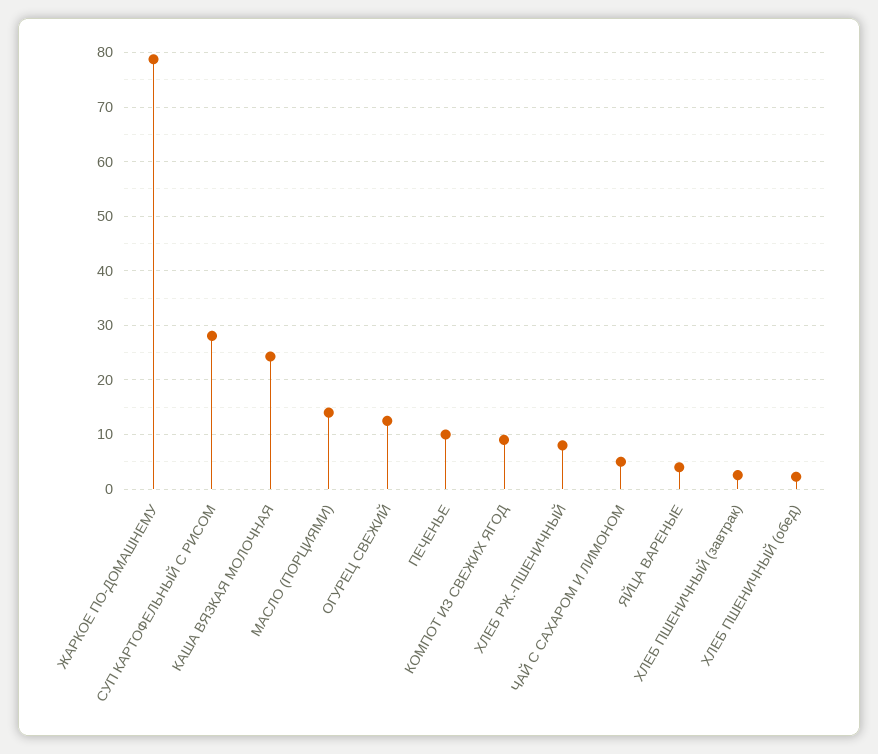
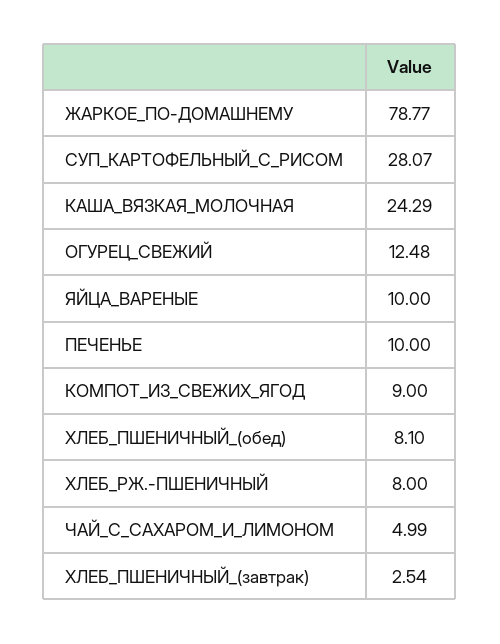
  {
    "ЖАРКОЕ ПО-ДОМАШНЕМУ": 78.77,
    "СУП КАРТОФЕЛЬНЫЙ С РИСОМ": 28.07,
    "КАША ВЯЗКАЯ МОЛОЧНАЯ": 24.29,
-   "МАСЛО (ПОРЦИЯМИ)": 14,
    "ОГУРЕЦ СВЕЖИЙ": 12.48,
    "ПЕЧЕНЬЕ": 10,
    "КОМПОТ ИЗ СВЕЖИХ ЯГОД": 9,
    "ХЛЕБ РЖ.-ПШЕНИЧНЫЙ": 8,
    "ЧАЙ С САХАРОМ И ЛИМОНОМ": 4.99,
-   "ЯЙЦА ВАРЕНЫЕ": 4,
+   "ЯЙЦА ВАРЕНЫЕ": 10,
    "ХЛЕБ ПШЕНИЧНЫЙ (завтрак)": 2.54,
-   "ХЛЕБ ПШЕНИЧНЫЙ (обед)": 2
+   "ХЛЕБ ПШЕНИЧНЫЙ (обед)": 8.1
  }

